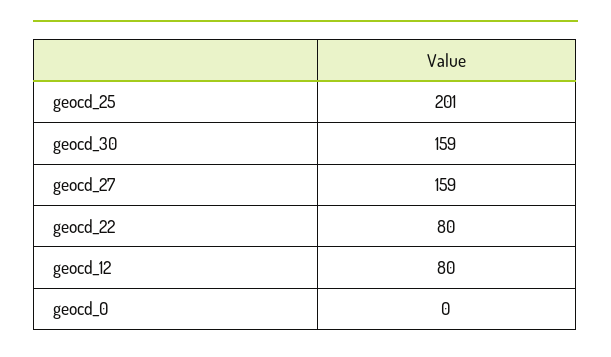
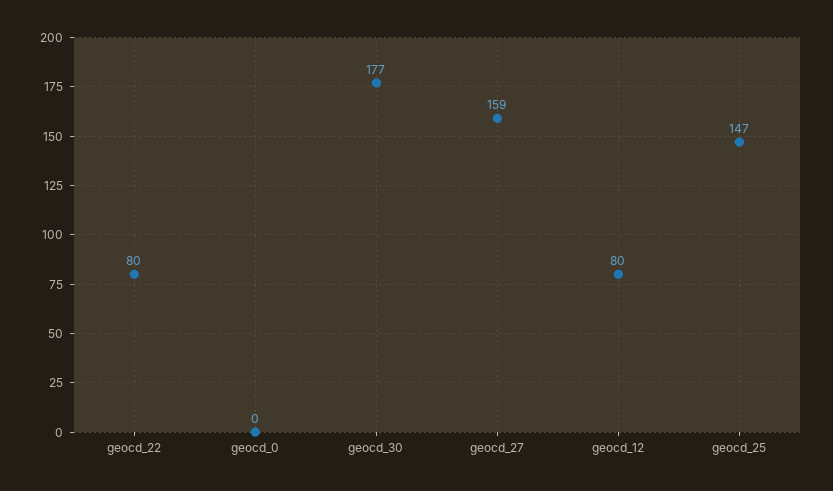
  {
-   "geocd_25": 201,
+   "geocd_25": 147,
-   "geocd_30": 159,
+   "geocd_30": 177,
    "geocd_27": 159,
    "geocd_22": 80,
    "geocd_12": 80,
    "geocd_0": 0
  }

